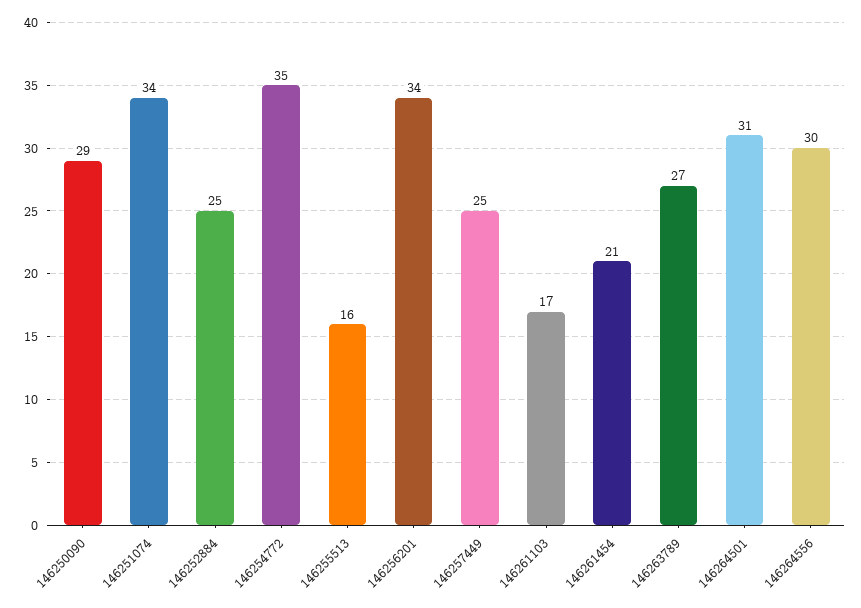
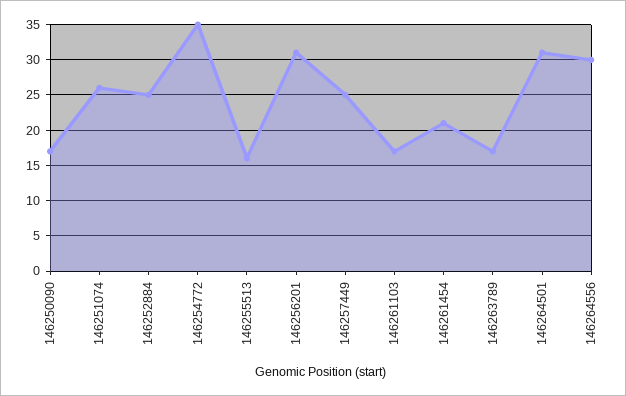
  {
-   "146250090": 29,
+   "146250090": 17,
-   "146251074": 34,
+   "146251074": 26,
    "146252884": 25,
    "146254772": 35,
    "146255513": 16,
-   "146256201": 34,
+   "146256201": 31,
    "146257449": 25,
    "146261103": 17,
    "146261454": 21,
-   "146263789": 27,
+   "146263789": 17,
    "146264501": 31,
    "146264556": 30
  }

